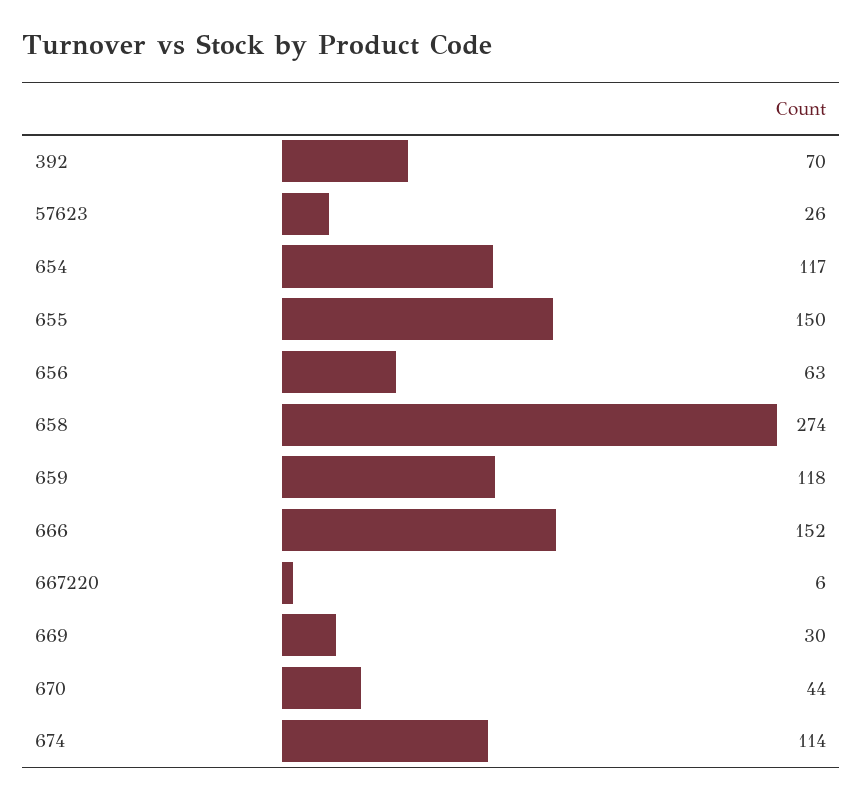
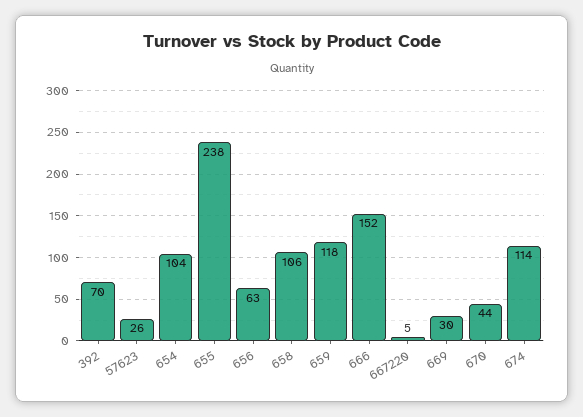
  {
    "392": 70,
    "57623": 26,
-   "654": 117,
+   "654": 104,
-   "655": 150,
+   "655": 238,
    "656": 63,
-   "658": 274,
+   "658": 106,
    "659": 118,
    "666": 152,
-   "667220": 6,
+   "667220": 5,
    "669": 30,
    "670": 44,
    "674": 114
  }

